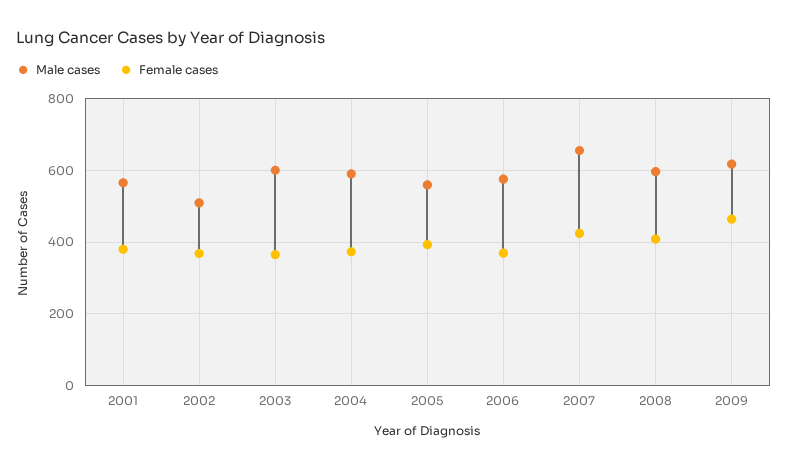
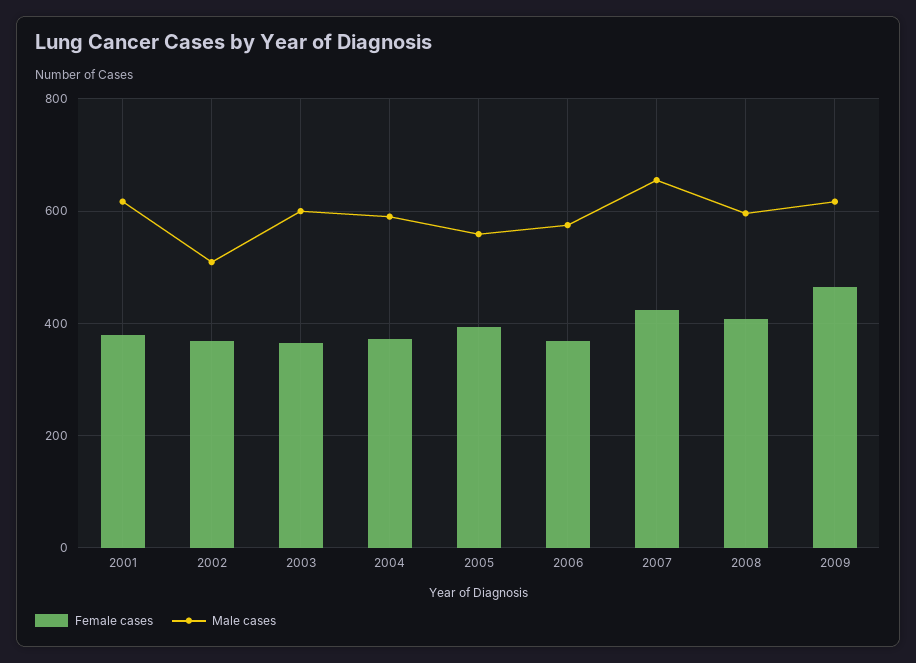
  {
    "Male cases": {
-     "2001": 560,
+     "2001": 620,
      "2002": 500,
      "2003": 600,
      "2004": 600,
      "2005": 560,
      "2006": 580,
      "2007": 660,
      "2008": 600,
      "2009": 620
    },
    "Female cases": {
      "2001": 380,
      "2002": 360,
      "2003": 360,
      "2004": 380,
      "2005": 400,
      "2006": 360,
      "2007": 420,
      "2008": 400,
      "2009": 460
    }
  }

